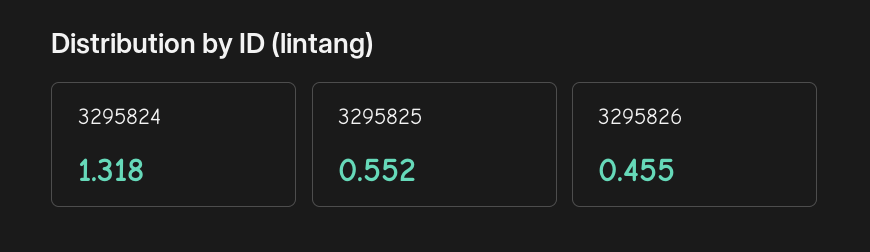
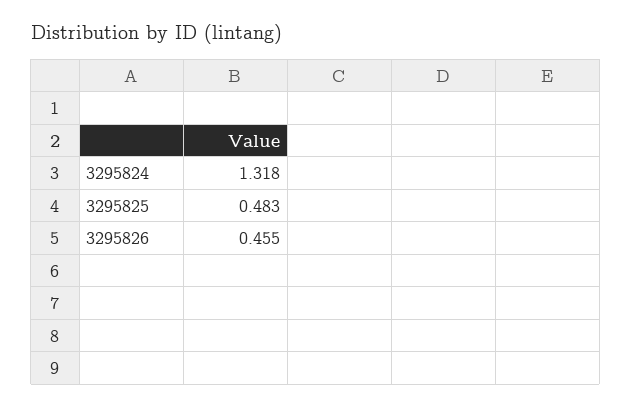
  {
    "3295824": 1.318,
-   "3295825": 0.552,
+   "3295825": 0.483,
    "3295826": 0.455
  }

